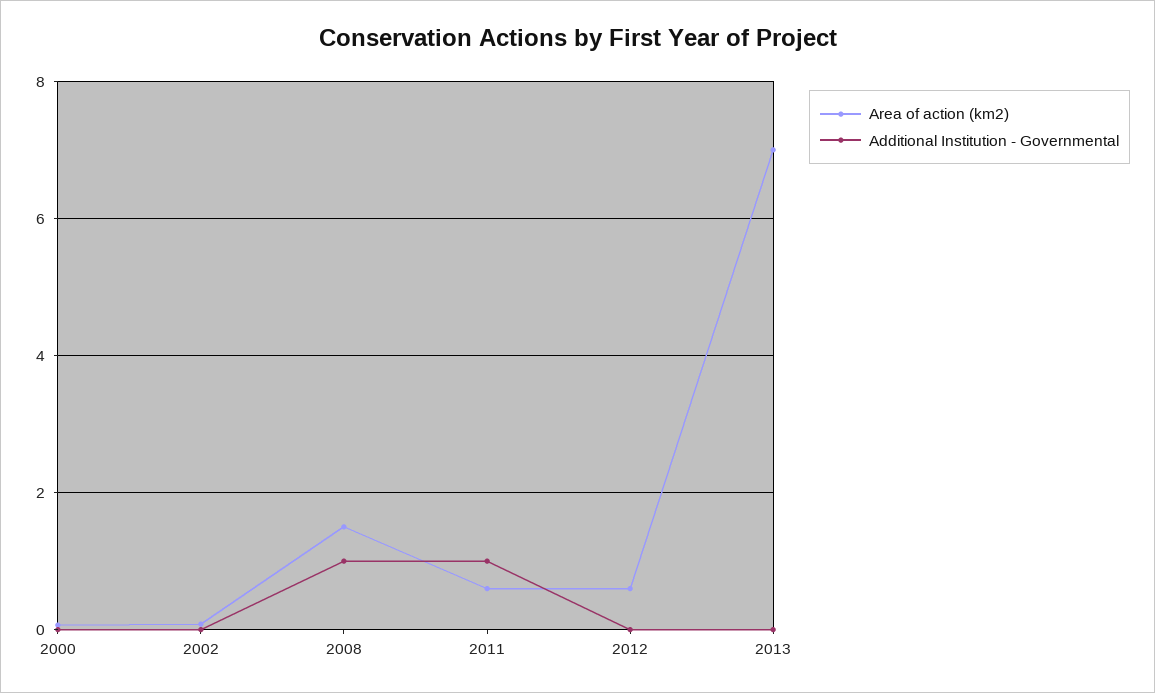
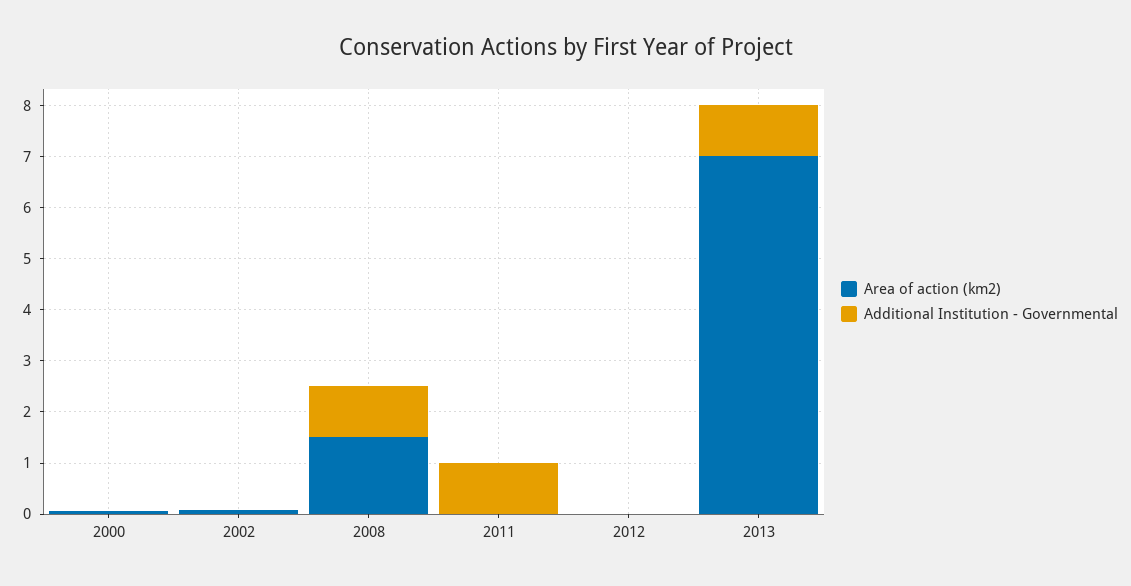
  {
    "Area of action (km2)": {
      "2000": 0,
      "2002": 0,
      "2008": 1.6,
-     "2011": 0.6,
+     "2011": 0,
-     "2012": 0.6,
+     "2012": 0,
      "2013": 7
    },
    "Additional Institution - Governmental": {
      "2000": 0,
      "2002": 0,
      "2008": 1,
      "2011": 1,
      "2012": 0,
-     "2013": 0
+     "2013": 1
    }
  }

